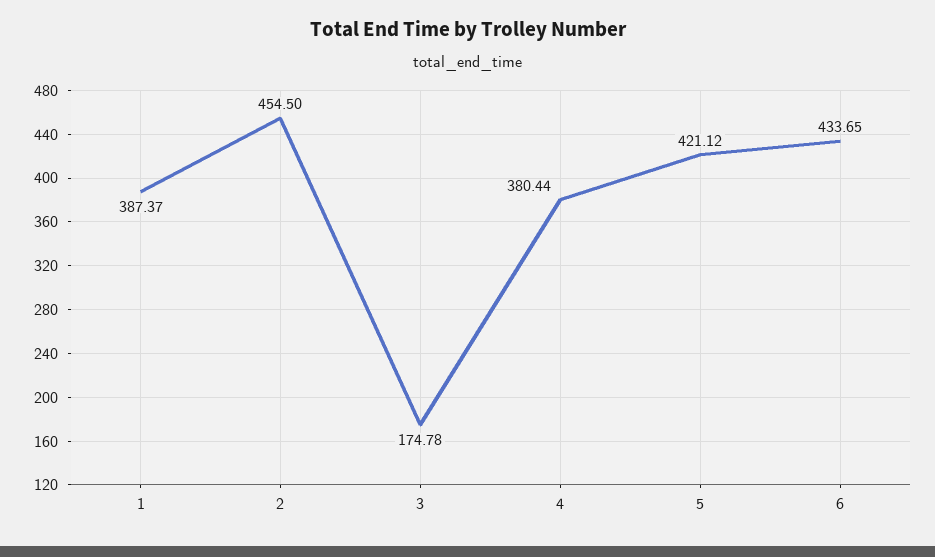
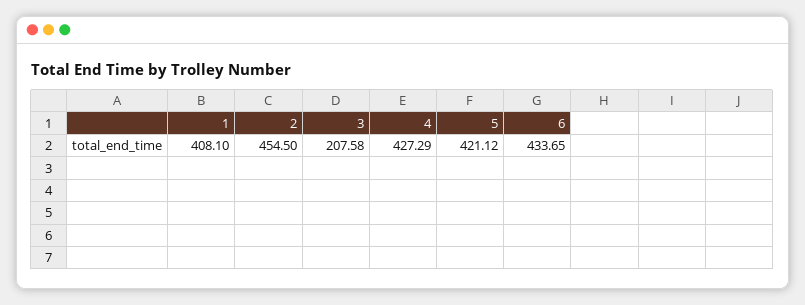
  {
-   "1": 387.37,
+   "1": 408.1,
    "2": 454.5,
-   "3": 174.78,
+   "3": 207.58,
-   "4": 380.44,
+   "4": 427.29,
    "5": 421.12,
    "6": 433.65
  }

